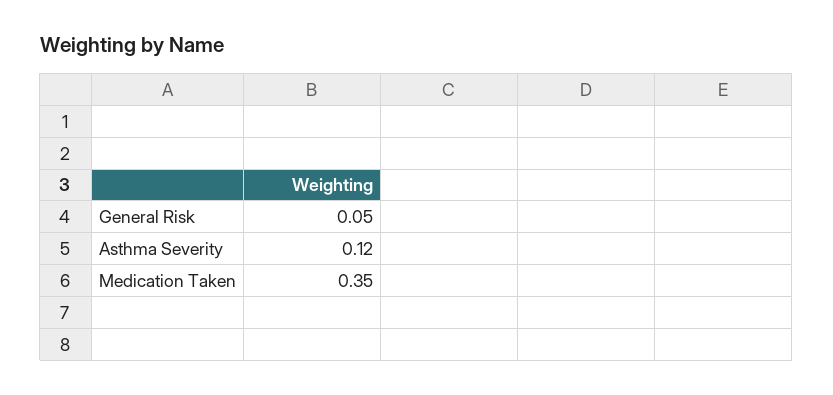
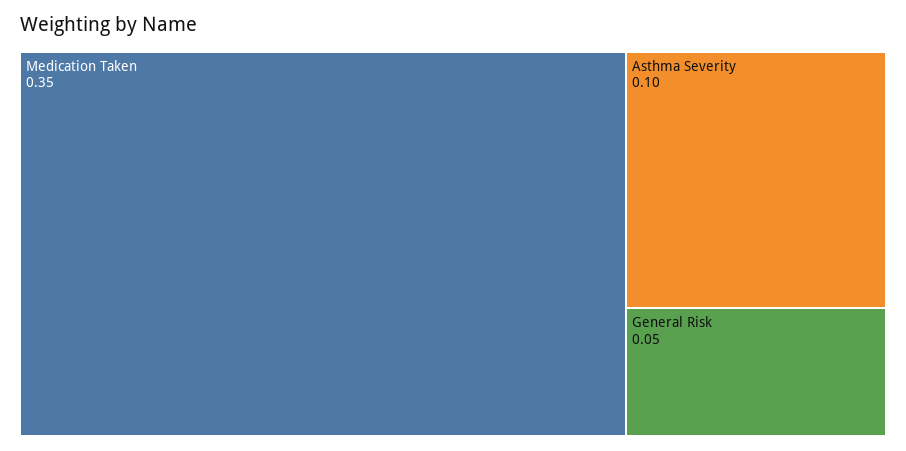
  {
    "General Risk": 0.05,
-   "Asthma Severity": 0.12,
+   "Asthma Severity": 0.1,
    "Medication Taken": 0.35
  }

